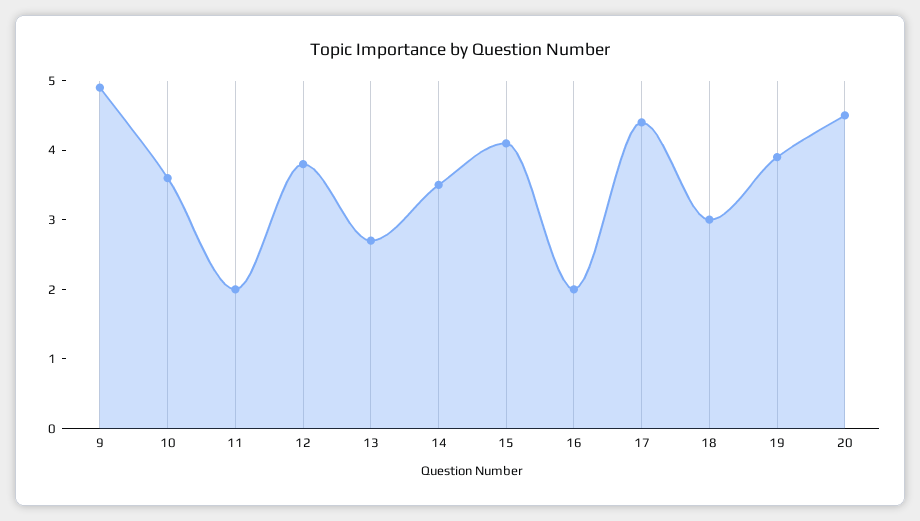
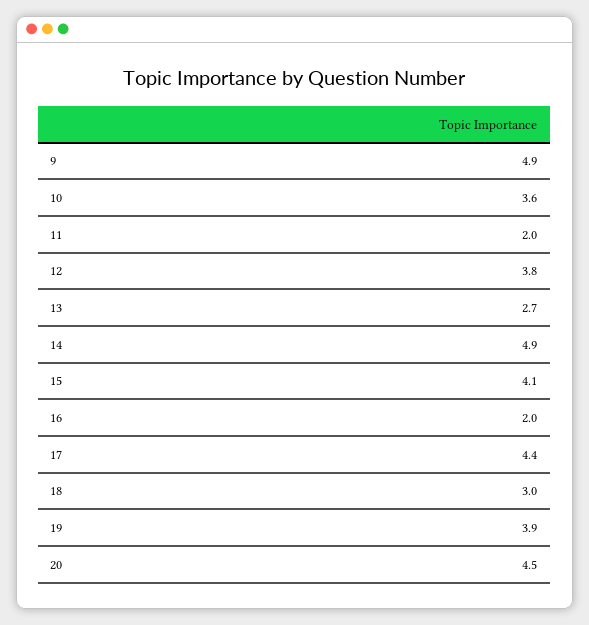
  {
    "9": 4.9,
    "10": 3.6,
    "11": 2,
    "12": 3.8,
    "13": 2.7,
-   "14": 3.5,
+   "14": 4.9,
    "15": 4.1,
    "16": 2,
    "17": 4.4,
    "18": 3,
    "19": 3.9,
    "20": 4.5
  }

